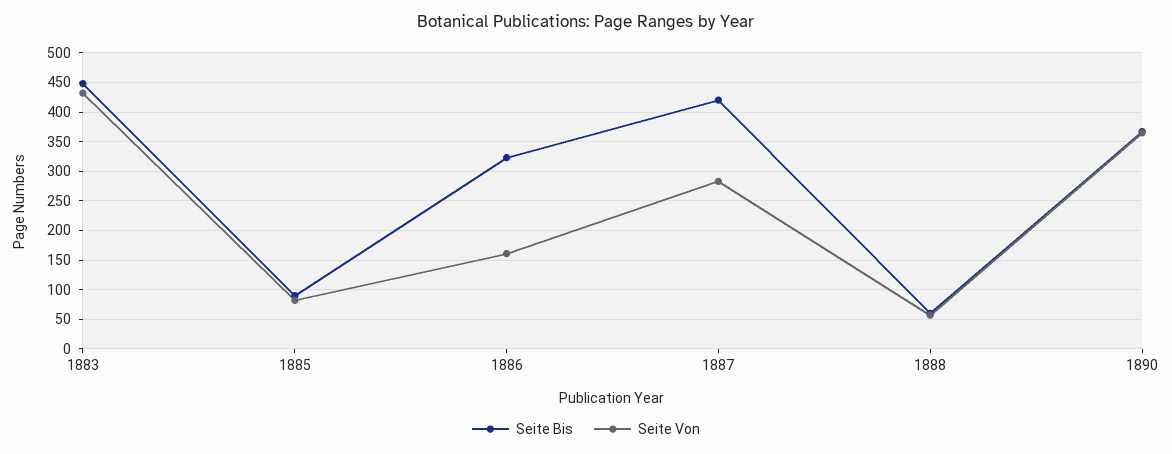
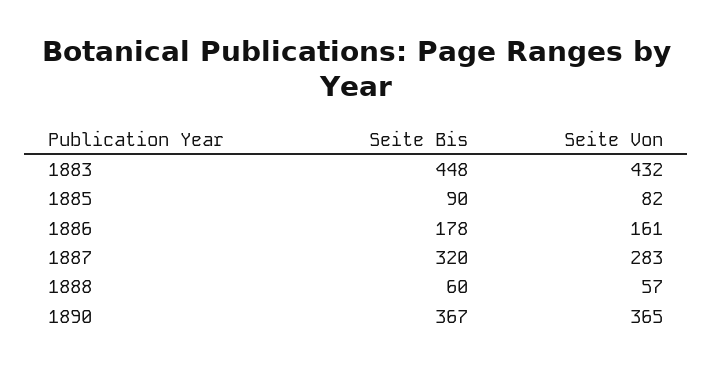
  {
    "Seite Bis": {
      "1883": 448,
      "1885": 90,
-     "1886": 325,
+     "1886": 178,
-     "1887": 425,
+     "1887": 320,
      "1888": 60,
      "1890": 367
    },
    "Seite Von": {
      "1883": 432,
      "1885": 82,
      "1886": 161,
      "1887": 283,
      "1888": 57,
      "1890": 365
    }
  }

